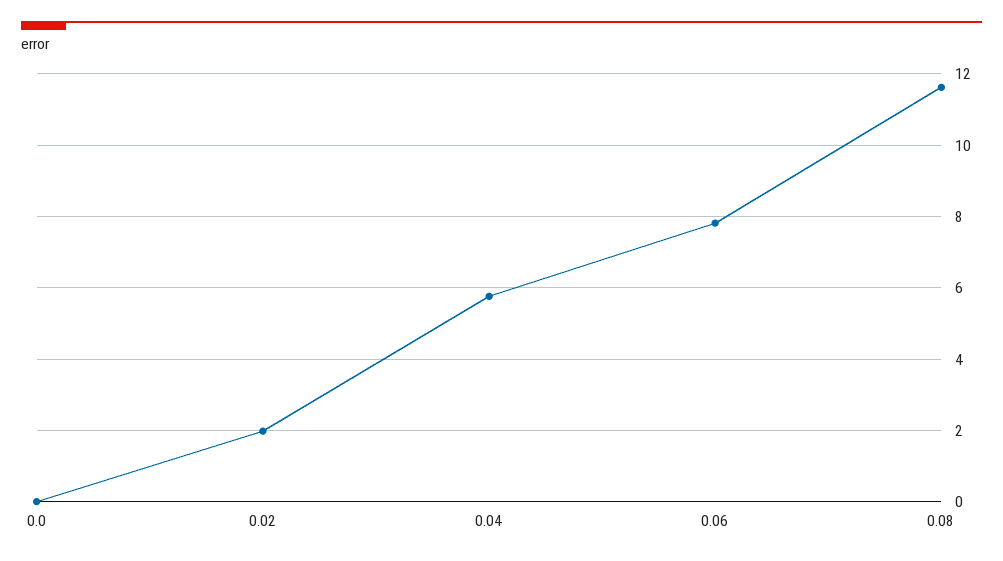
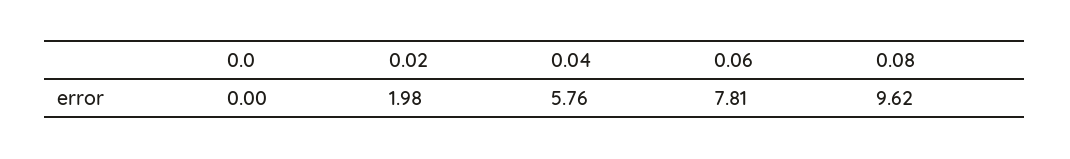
  {
    "0.0": 0,
    "0.02": 1.98,
    "0.04": 5.76,
    "0.06": 7.81,
-   "0.08": 11.6
+   "0.08": 9.62
  }

